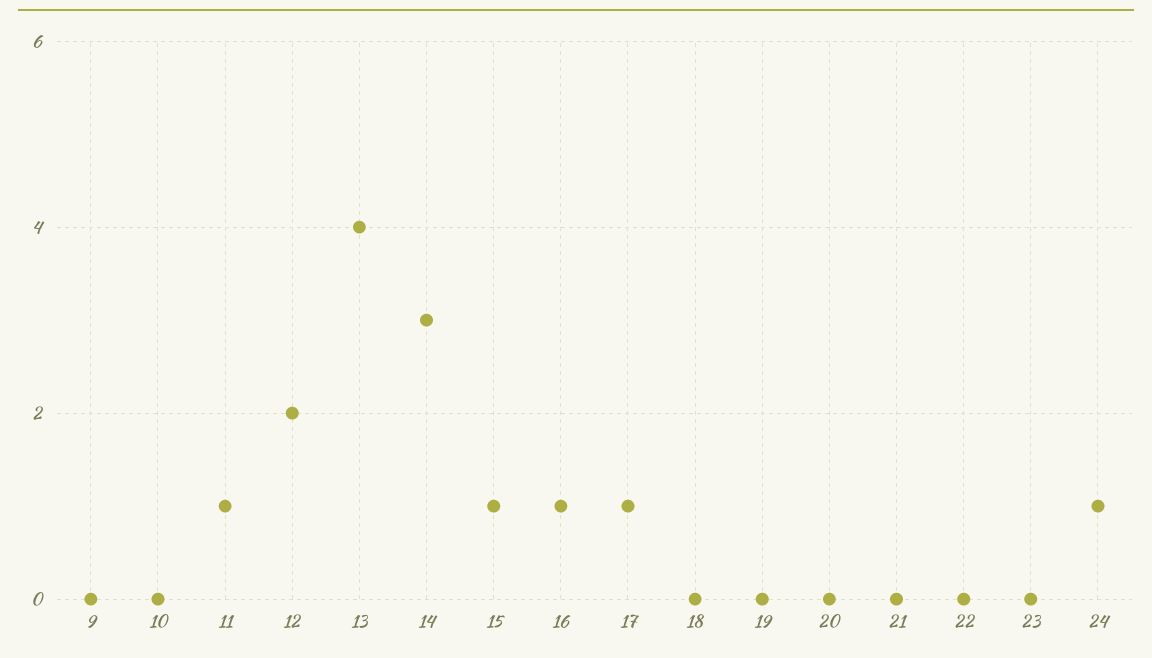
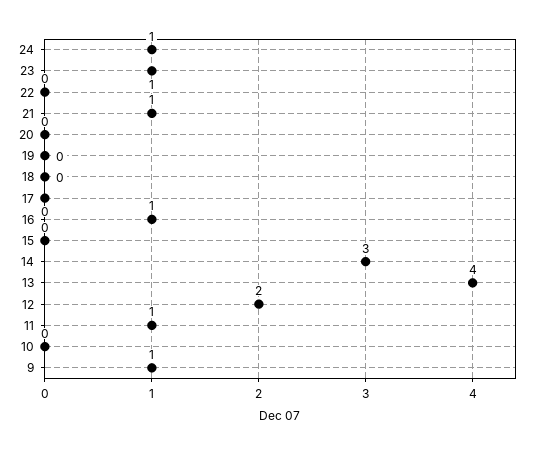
  {
-   "9": 0,
+   "9": 1,
    "10": 0,
    "11": 1,
    "12": 2,
    "13": 4,
    "14": 3,
-   "15": 1,
+   "15": 0,
    "16": 1,
-   "17": 1,
+   "17": 0,
    "18": 0,
    "19": 0,
    "20": 0,
-   "21": 0,
+   "21": 1,
    "22": 0,
-   "23": 0,
+   "23": 1,
    "24": 1
  }

